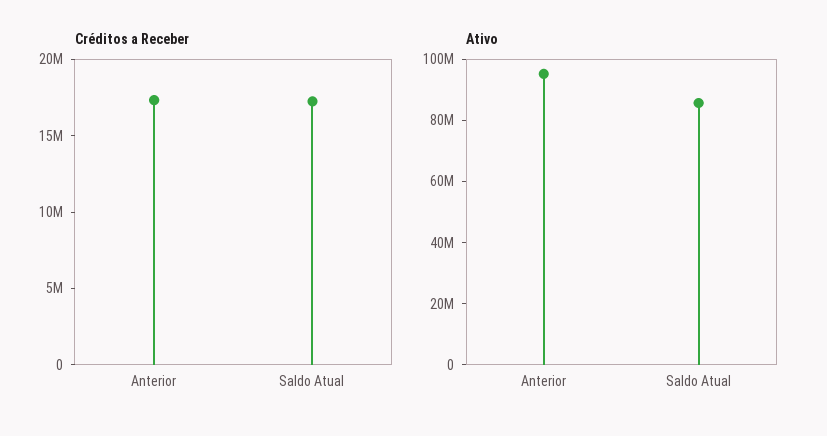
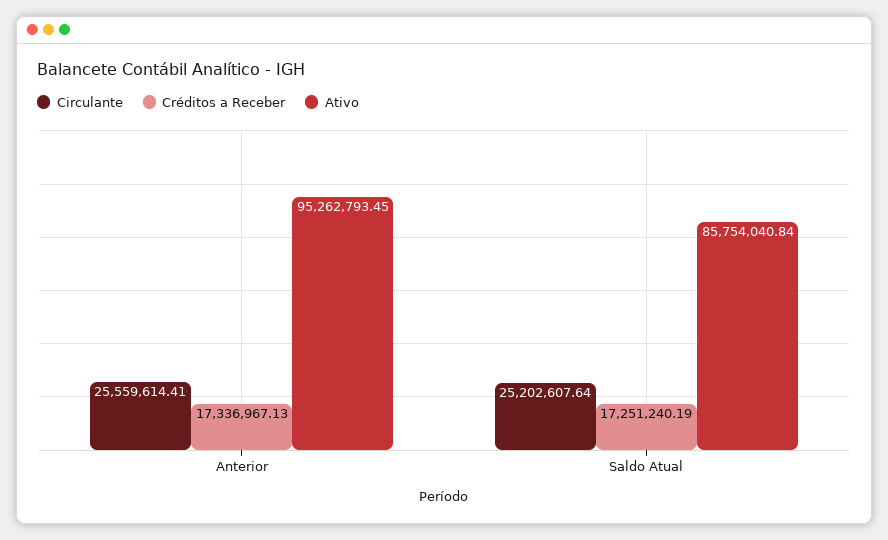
  {
    "Créditos a Receber": {
      "Anterior": 17336967.13,
      "Saldo Atual": 17251240.19
    },
    "Ativo": {
      "Anterior": 95262793.45,
      "Saldo Atual": 85754040.84
-   }
+   },
+   "Circulante": {
+     "Anterior": 25559614.41,
+     "Saldo Atual": 25202607.64
+   }
  }

